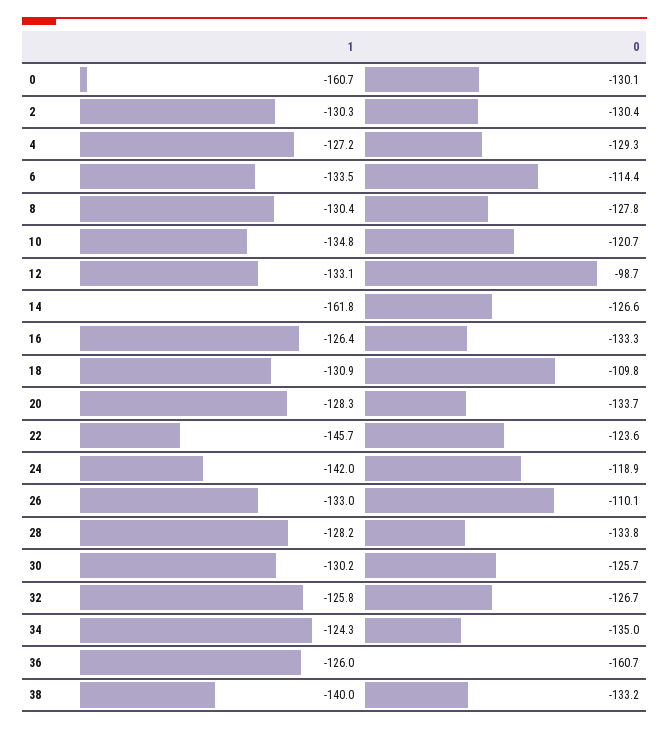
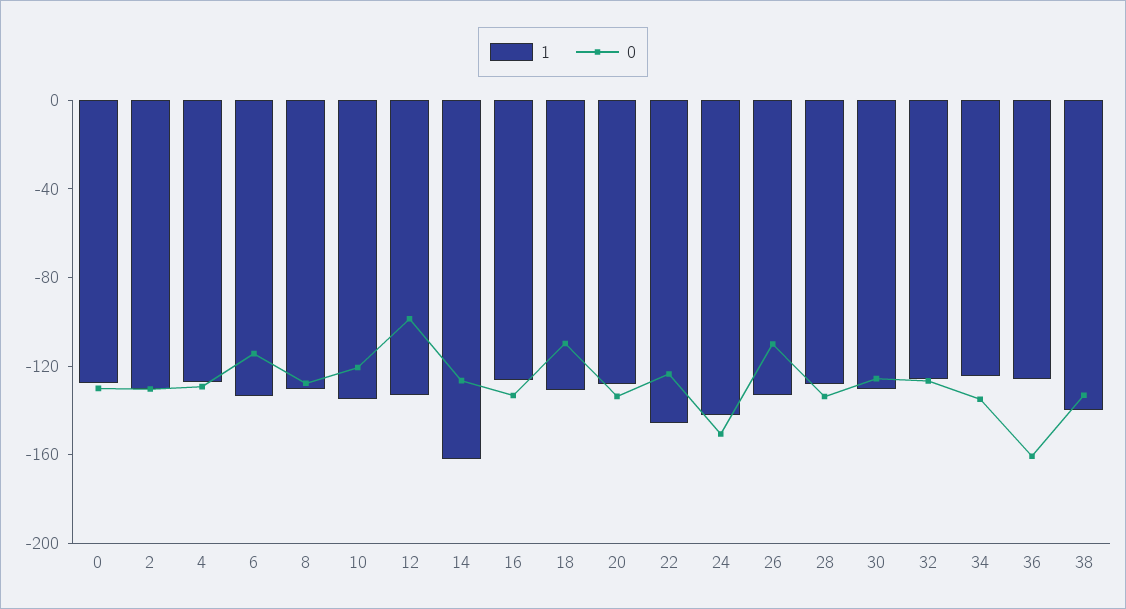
  {
    "1": {
-     "0": -160.7,
+     "0": -130,
      "2": -130.3,
      "4": -127.2,
      "6": -133.5,
      "8": -130.4,
      "10": -134.8,
      "12": -133.1,
      "14": -161.8,
      "16": -126.4,
      "18": -130.9,
      "20": -128.3,
      "22": -145.7,
      "24": -142,
      "26": -133,
      "28": -128.2,
      "30": -130.2,
      "32": -125.8,
      "34": -124.3,
      "36": -126,
      "38": -140
    },
    "0": {
      "0": -130.1,
      "2": -130.4,
      "4": -129.3,
      "6": -114.4,
      "8": -127.8,
      "10": -120.7,
      "12": -98.7,
      "14": -126.6,
      "16": -133.3,
      "18": -109.8,
      "20": -133.7,
      "22": -123.6,
-     "24": -118.9,
+     "24": -150,
      "26": -110.1,
      "28": -133.8,
      "30": -125.7,
      "32": -126.7,
      "34": -135,
      "36": -160.7,
      "38": -133.2
    }
  }

